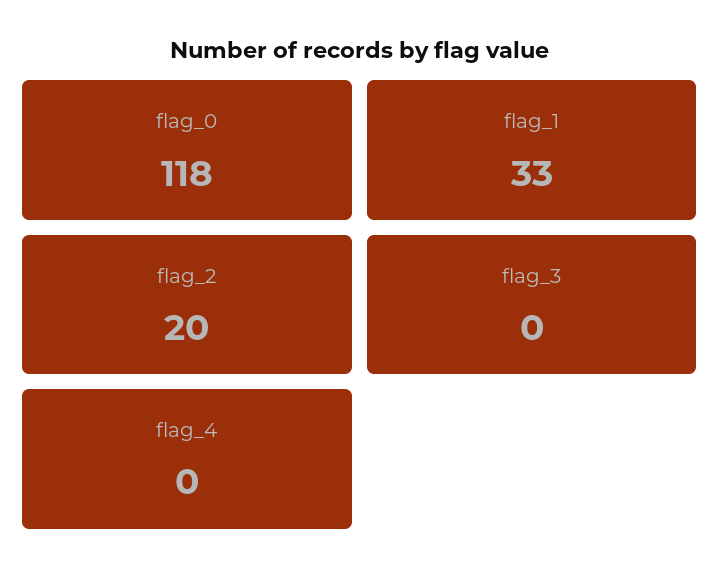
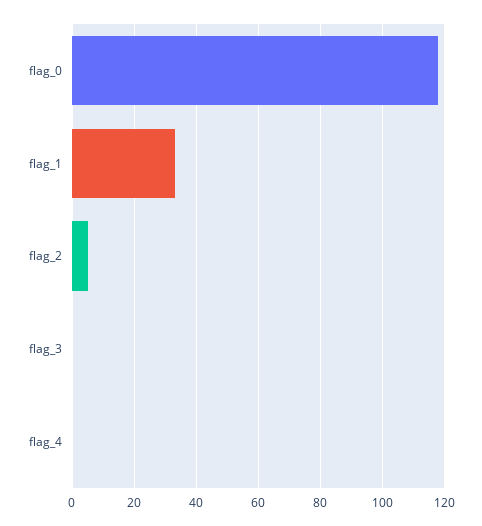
  {
    "flag_0": 118,
    "flag_1": 33,
-   "flag_2": 20,
+   "flag_2": 5,
    "flag_3": 0,
    "flag_4": 0
  }

